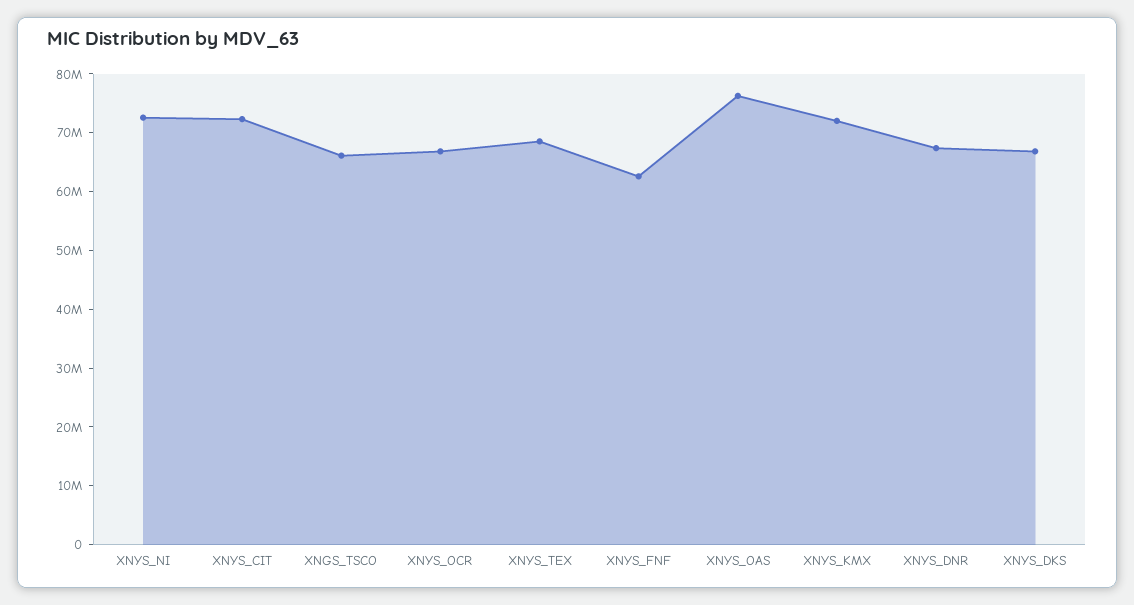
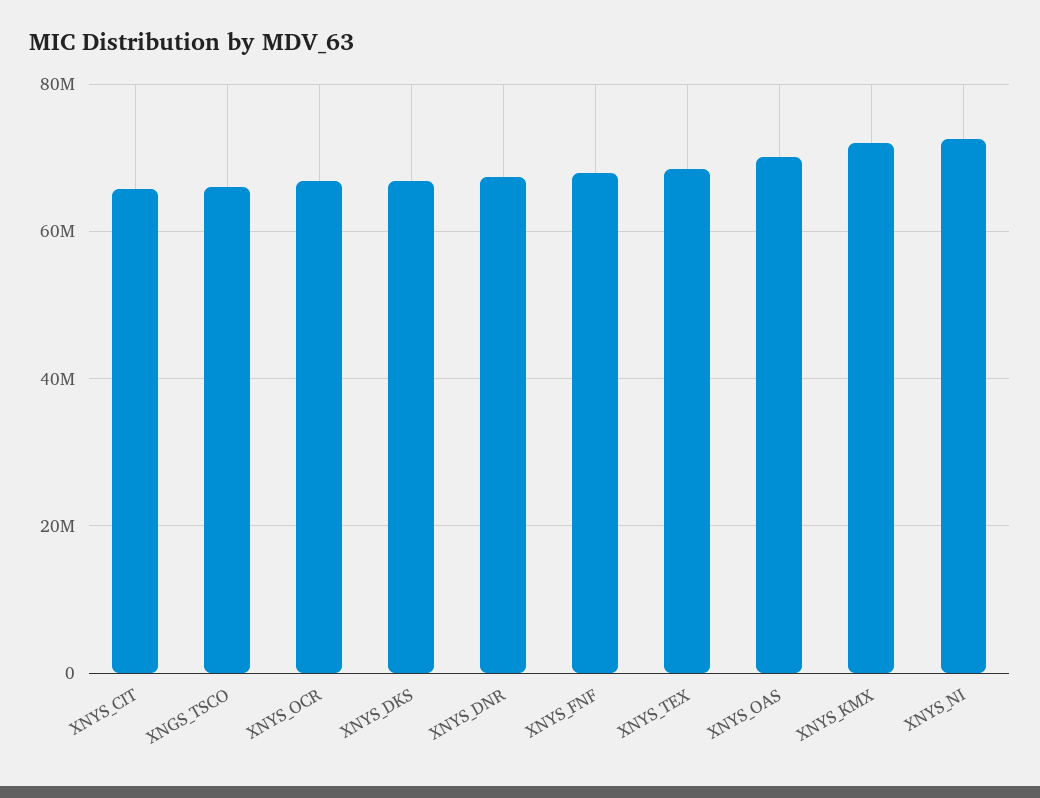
  {
    "XNYS_NI": 72000000,
-   "XNYS_CIT": 72000000,
+   "XNYS_CIT": 66000000,
    "XNGS_TSCO": 66000000,
    "XNYS_OCR": 66000000,
    "XNYS_TEX": 68000000,
-   "XNYS_FNF": 62000000,
+   "XNYS_FNF": 68000000,
-   "XNYS_OAS": 76000000,
+   "XNYS_OAS": 70000000,
    "XNYS_KMX": 72000000,
    "XNYS_DNR": 68000000,
    "XNYS_DKS": 66000000
  }

